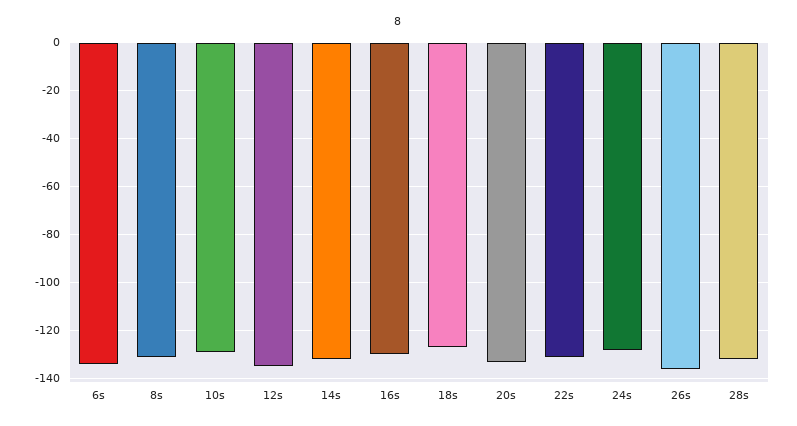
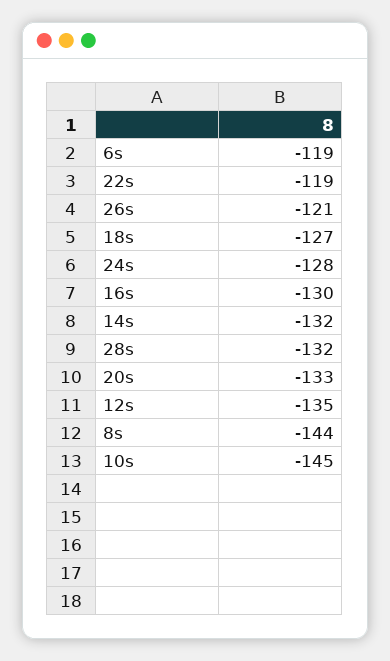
  {
-   "6s": -135,
+   "6s": -119,
-   "8s": -130,
+   "8s": -144,
-   "10s": -130,
+   "10s": -145,
    "12s": -135,
    "14s": -132,
    "16s": -130,
    "18s": -127,
    "20s": -133,
-   "22s": -130,
+   "22s": -119,
    "24s": -128,
-   "26s": -135,
+   "26s": -121,
    "28s": -132
  }

